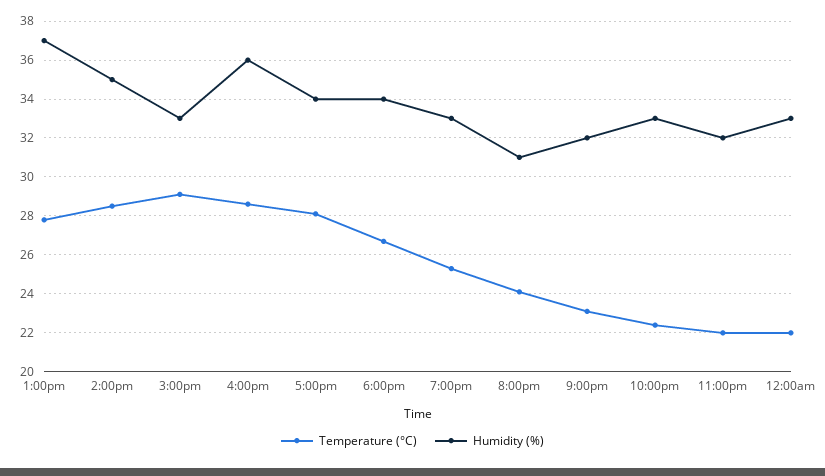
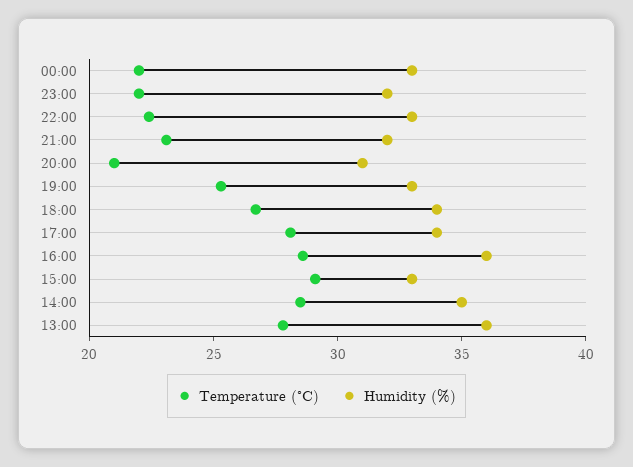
  {
    "Temperature (°C)": {
      "1:00pm": 28,
      "2:00pm": 28.5,
      "3:00pm": 29,
      "4:00pm": 28.5,
      "5:00pm": 28,
      "6:00pm": 26.5,
      "7:00pm": 25.5,
-     "8:00pm": 24,
+     "8:00pm": 21,
      "9:00pm": 23,
      "10:00pm": 22.5,
      "11:00pm": 22,
      "12:00am": 22
    },
    "Humidity (%)": {
-     "1:00pm": 37,
+     "1:00pm": 36,
      "2:00pm": 35,
      "3:00pm": 33,
      "4:00pm": 36,
      "5:00pm": 34,
      "6:00pm": 34,
      "7:00pm": 33,
      "8:00pm": 31,
      "9:00pm": 32,
      "10:00pm": 33,
      "11:00pm": 32,
      "12:00am": 33
    }
  }

